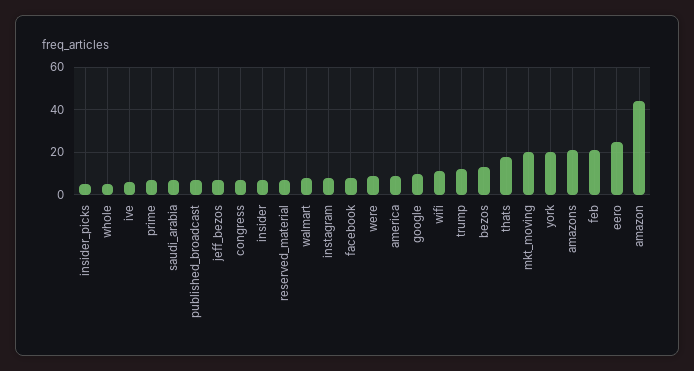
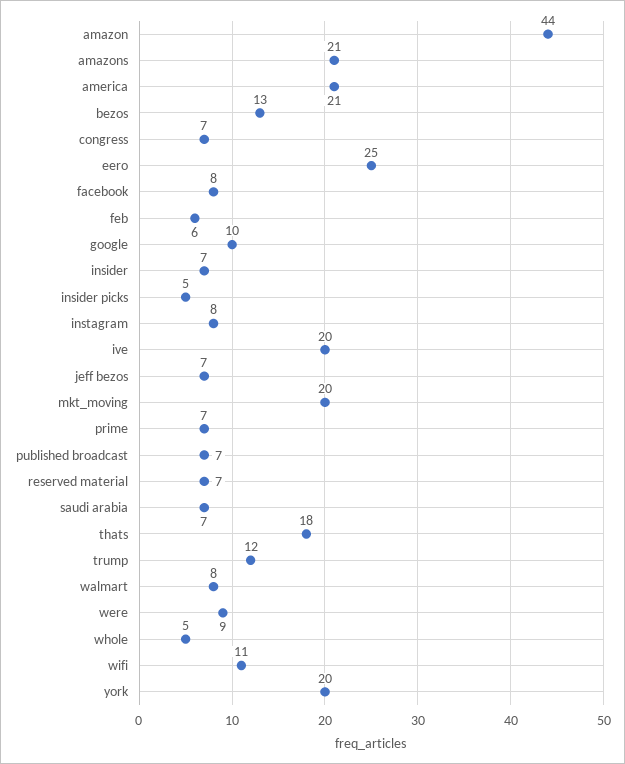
  {
    "insider_picks": 5,
    "whole": 5,
-   "ive": 5,
+   "ive": 20,
    "prime": 7,
    "saudi_arabia": 7,
    "published_broadcast": 7,
    "jeff_bezos": 7,
    "congress": 7,
    "insider": 7,
    "reserved_material": 7,
    "walmart": 8,
    "instagram": 8,
    "facebook": 8,
    "were": 9,
-   "america": 10,
+   "america": 21,
    "google": 10,
    "wifi": 11,
    "trump": 12,
    "bezos": 13,
    "thats": 18,
    "mkt_moving": 20,
    "york": 20,
    "amazons": 21,
-   "feb": 20,
+   "feb": 6,
    "eero": 25,
    "amazon": 44
  }

